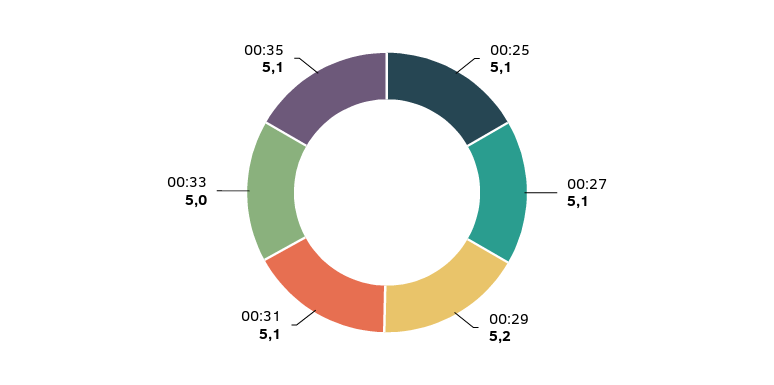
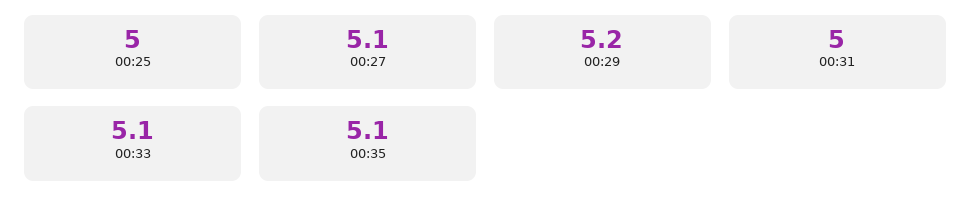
  {
-   "00:25": 5.1,
+   "00:25": 5,
    "00:27": 5.1,
    "00:29": 5.2,
-   "00:31": 5.1,
+   "00:31": 5,
-   "00:33": 5,
+   "00:33": 5.1,
    "00:35": 5.1
  }

